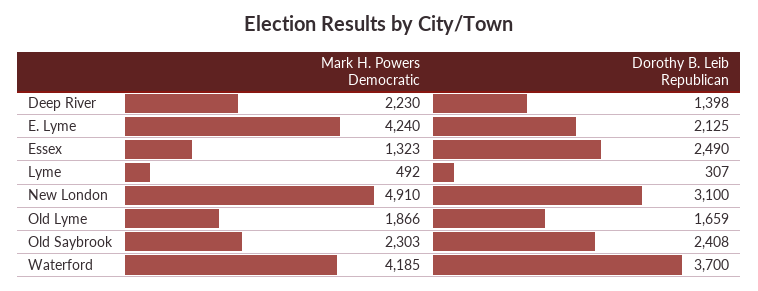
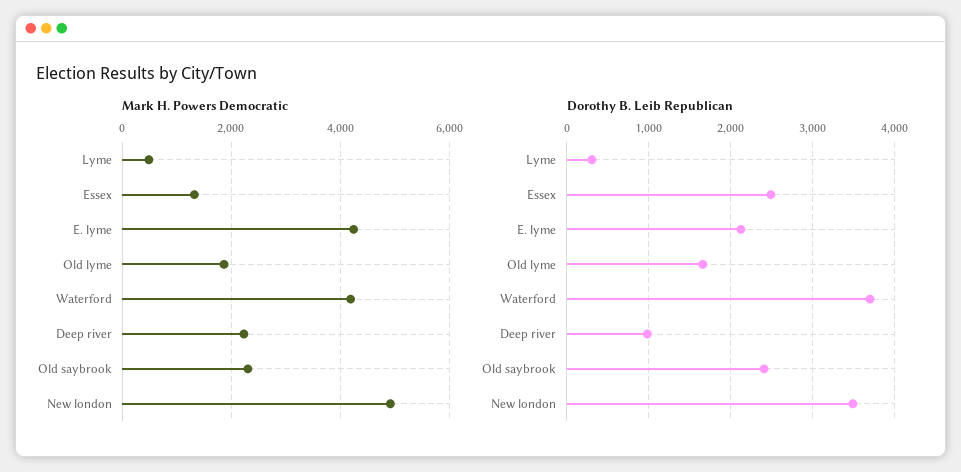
  {
    "Mark H. Powers Democratic": {
      "Deep River": 2230,
      "E. Lyme": 4240,
      "Essex": 1323,
      "Lyme": 492,
      "New London": 4910,
      "Old Lyme": 1866,
      "Old Saybrook": 2303,
      "Waterford": 4185
    },
    "Dorothy B. Leib Republican": {
-     "Deep River": 1398,
+     "Deep River": 1000,
      "E. Lyme": 2125,
      "Essex": 2490,
      "Lyme": 307,
-     "New London": 3100,
+     "New London": 3500,
      "Old Lyme": 1659,
      "Old Saybrook": 2408,
      "Waterford": 3700
    }
  }

